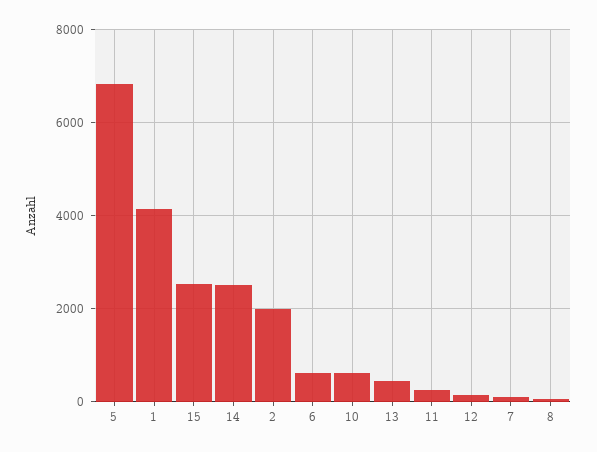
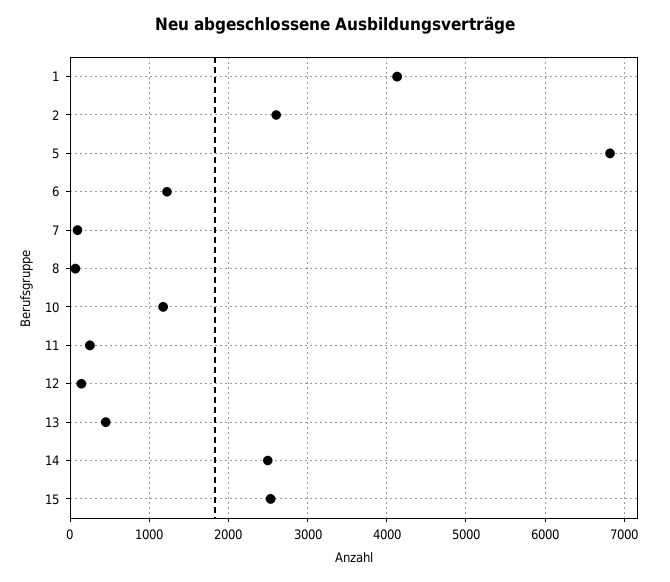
  {
    "5": 6800,
    "1": 4100,
    "15": 2500,
    "14": 2500,
-   "2": 2000,
+   "2": 2600,
-   "6": 600,
+   "6": 1200,
-   "10": 600,
+   "10": 1200,
    "13": 500,
    "11": 200,
    "12": 100,
    "7": 100,
    "8": 100
  }

